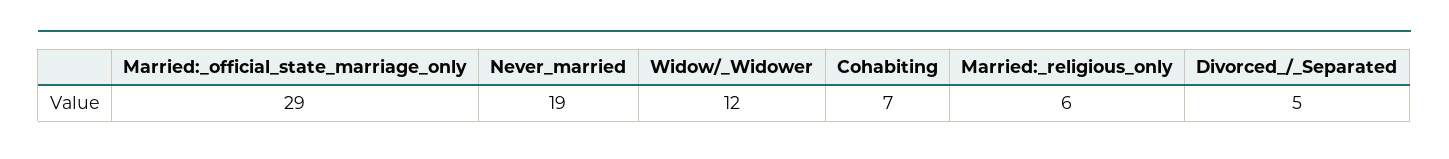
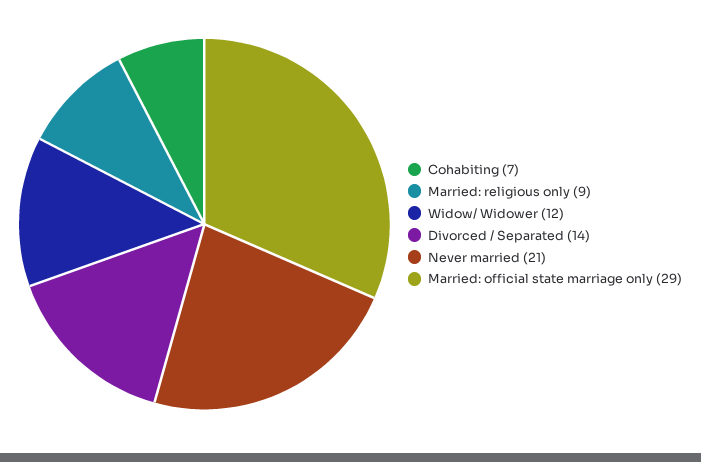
  {
    "Married:_official_state_marriage_only": 29,
-   "Never_married": 19,
+   "Never_married": 21,
    "Widow/_Widower": 12,
    "Cohabiting": 7,
-   "Married:_religious_only": 6,
+   "Married:_religious_only": 9,
-   "Divorced_/_Separated": 5
+   "Divorced_/_Separated": 14
  }

